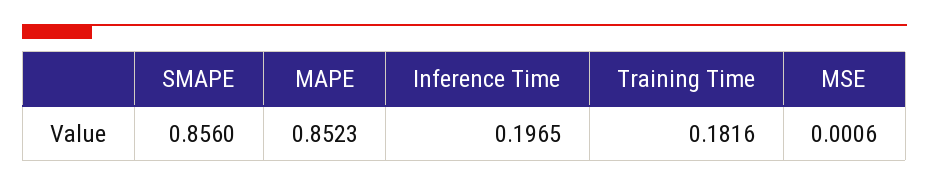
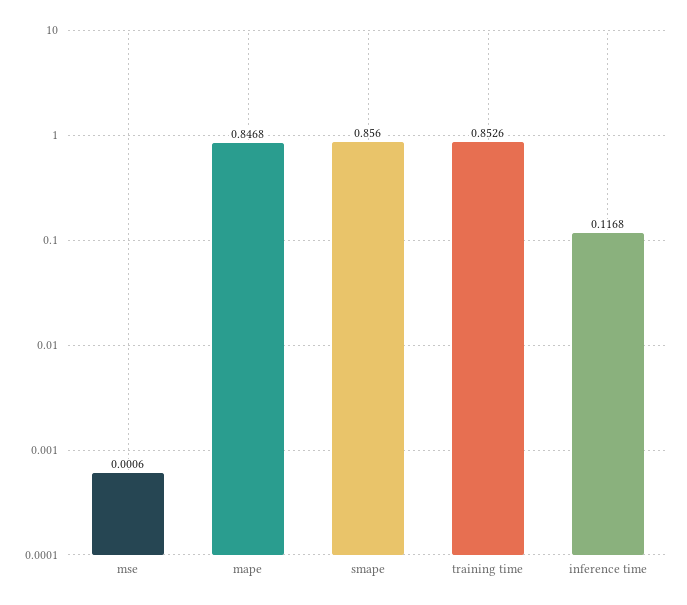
  {
    "SMAPE": 0.856,
-   "MAPE": 0.8523,
+   "MAPE": 0.8468,
-   "Inference Time": 0.1965,
+   "Inference Time": 0.1168,
-   "Training Time": 0.1816,
+   "Training Time": 0.8526,
    "MSE": 0.0006
  }

